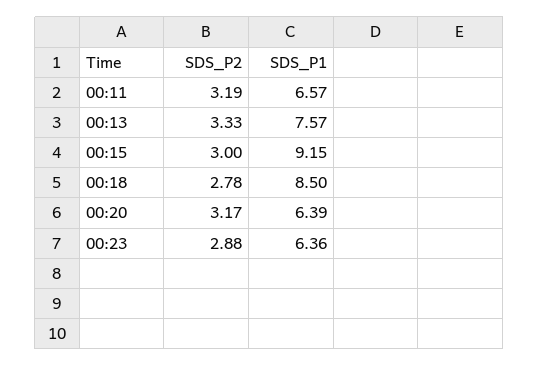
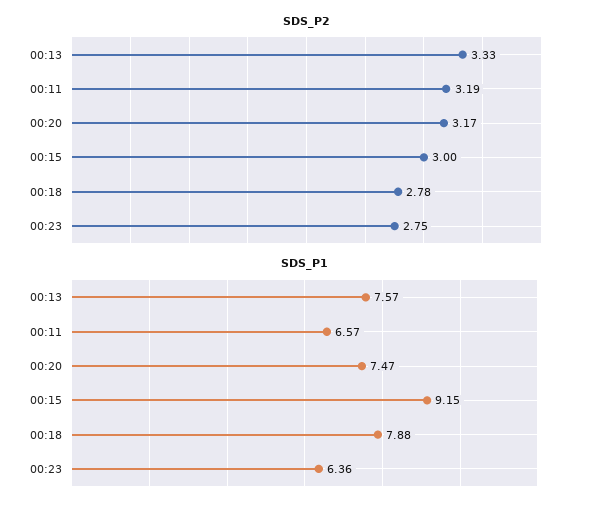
  {
    "SDS_P2": {
      "00:11": 3.19,
      "00:13": 3.33,
      "00:15": 3,
      "00:18": 2.78,
      "00:20": 3.17,
-     "00:23": 2.88
+     "00:23": 2.75
    },
    "SDS_P1": {
      "00:11": 6.57,
      "00:13": 7.57,
      "00:15": 9.15,
-     "00:18": 8.5,
+     "00:18": 7.88,
-     "00:20": 6.39,
+     "00:20": 7.47,
      "00:23": 6.36
    }
  }

